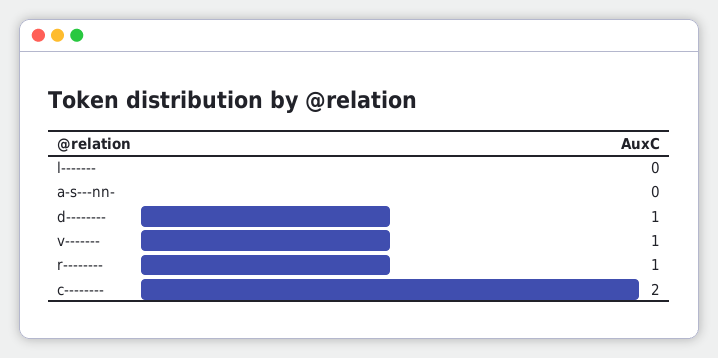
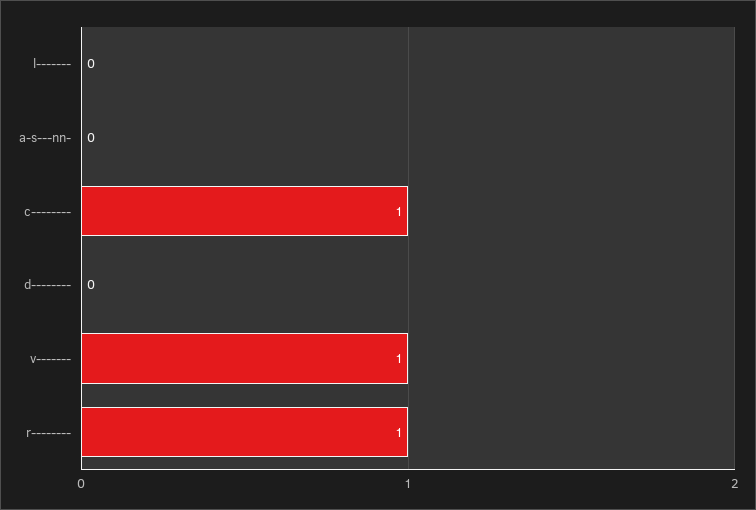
  {
    "l-------": 0,
    "a-s---nn-": 0,
-   "d--------": 1,
+   "d--------": 0,
    "v-------": 1,
    "r--------": 1,
-   "c--------": 2
+   "c--------": 1
  }

